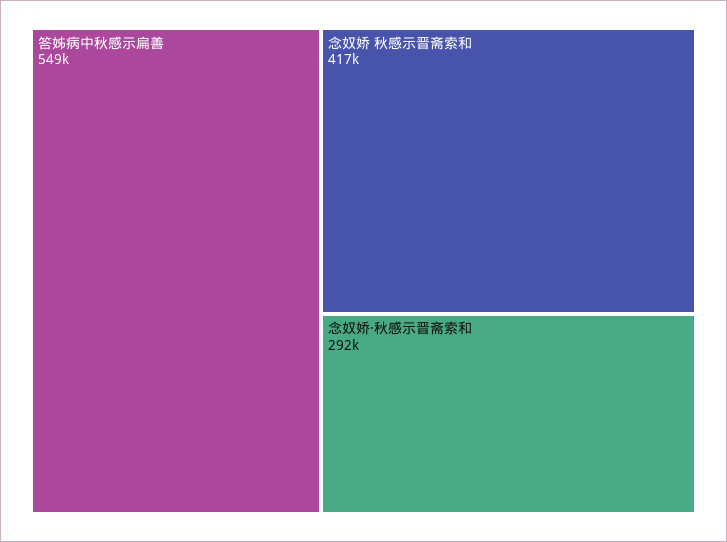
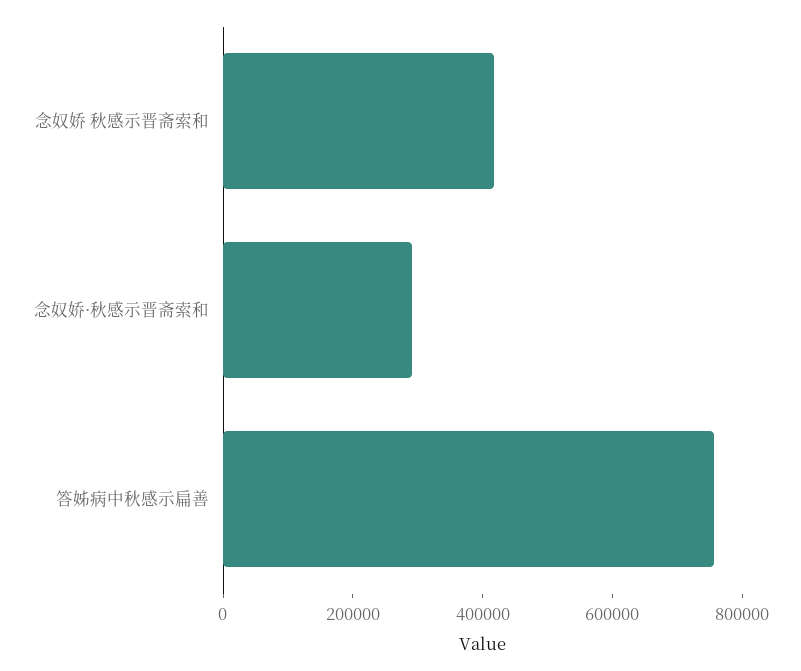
  {
-   "答姊病中秋感示扁善": 549000,
+   "答姊病中秋感示扁善": 750000,
    "念奴娇 秋感示晋斋索和": 417000,
    "念奴娇·秋感示晋斋索和": 292000
  }

